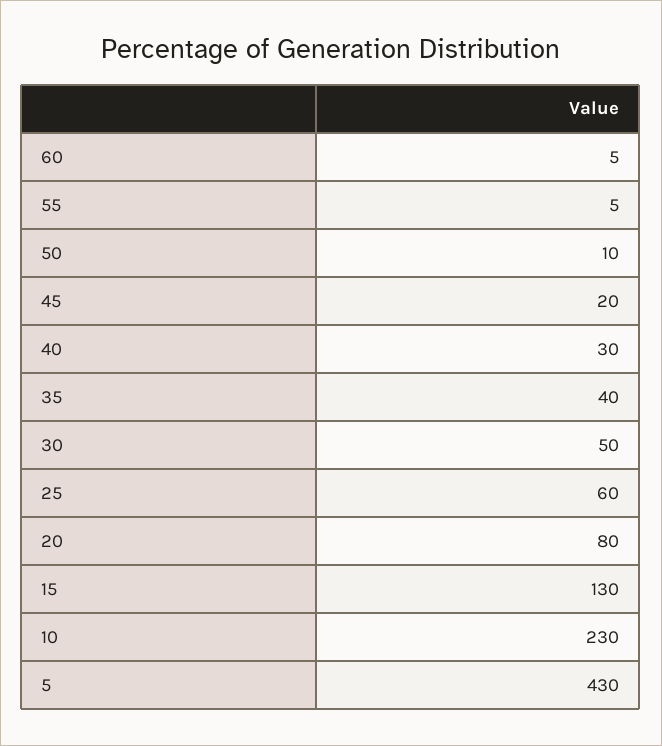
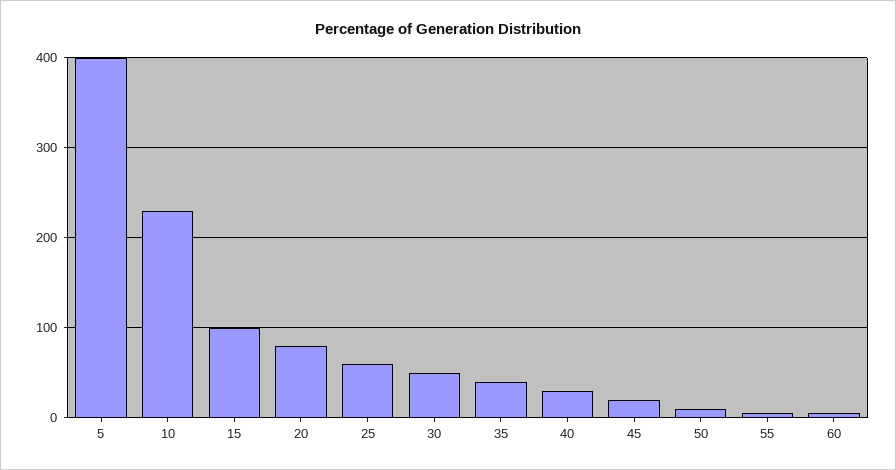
  {
    "60": 5,
    "55": 5,
    "50": 10,
    "45": 20,
    "40": 30,
    "35": 40,
    "30": 50,
    "25": 60,
    "20": 80,
-   "15": 130,
+   "15": 100,
    "10": 230,
-   "5": 430
+   "5": 400
  }

